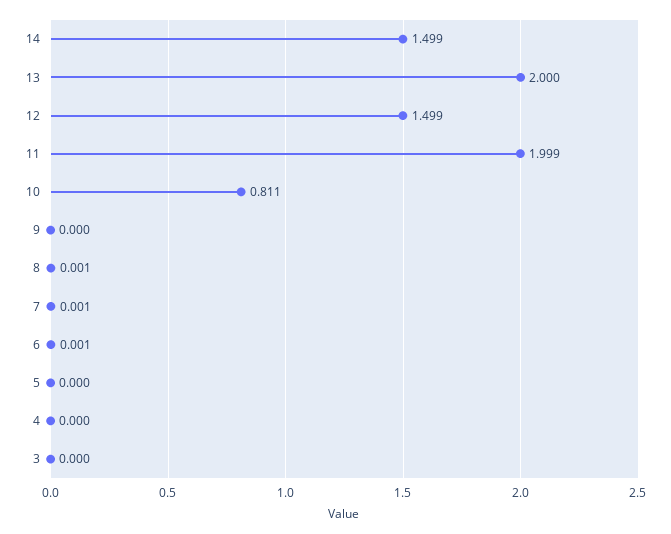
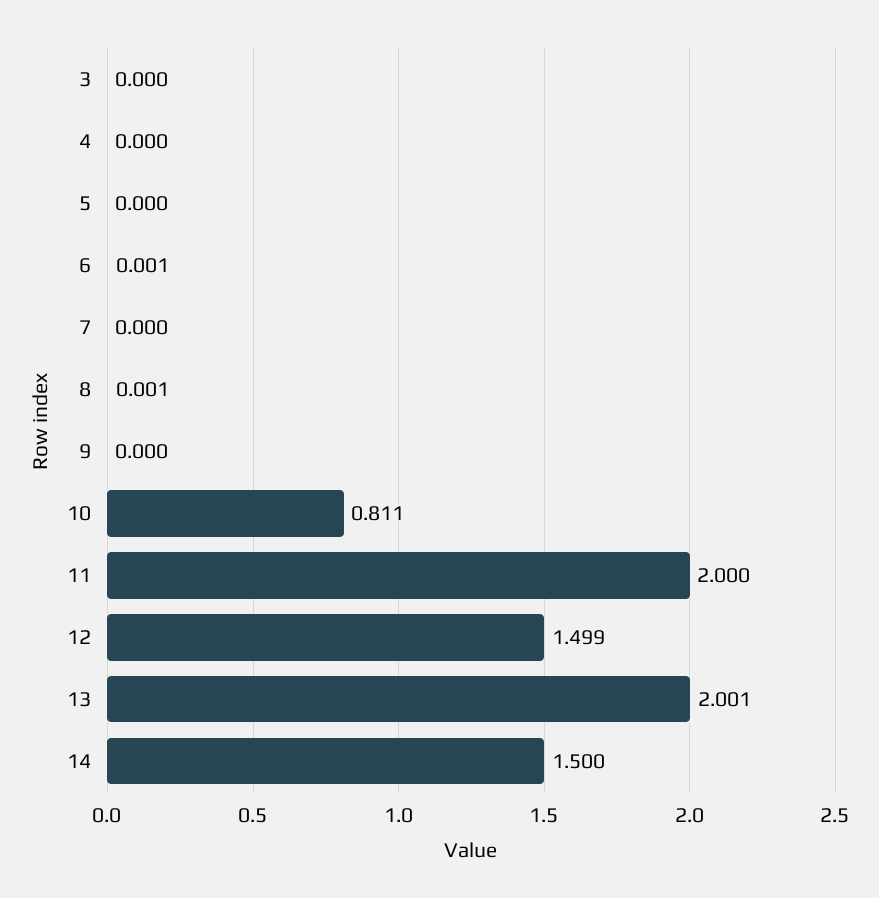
  {
-   "14": 1.499,
+   "14": 1.5,
-   "13": 2,
+   "13": 2.001,
    "12": 1.499,
-   "11": 1.999,
+   "11": 2,
    "10": 0.811,
    "9": 0,
    "8": 0.001,
-   "7": 0.001,
+   "7": 0,
    "6": 0.001,
    "5": 0,
    "4": 0,
    "3": 0
  }

